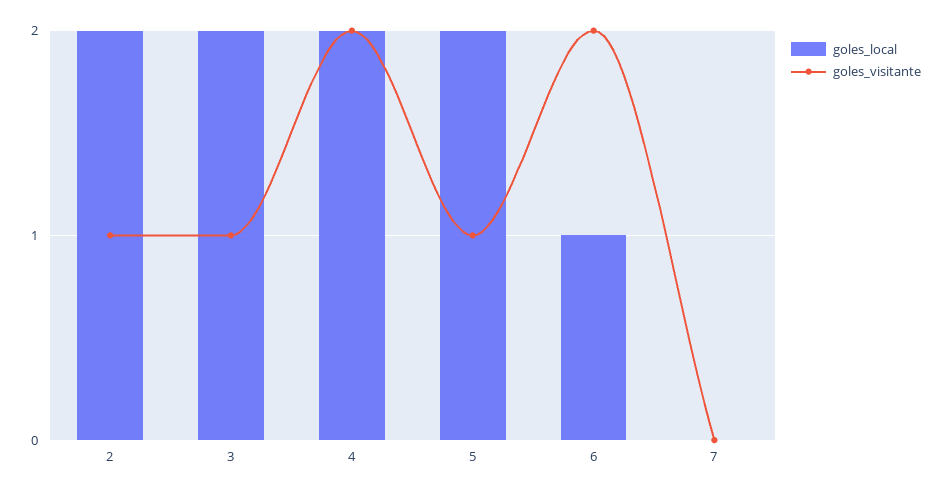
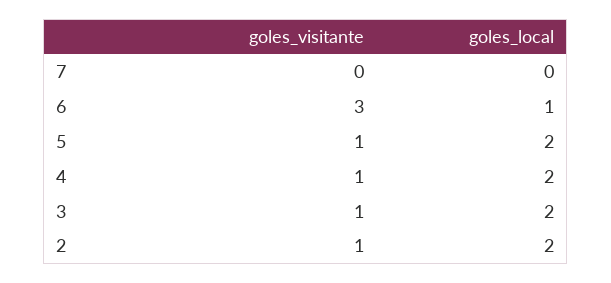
  {
    "goles_local": {
      "2": 2,
      "3": 2,
      "4": 2,
      "5": 2,
      "6": 1,
      "7": 0
    },
    "goles_visitante": {
      "2": 1,
      "3": 1,
-     "4": 2,
+     "4": 1,
      "5": 1,
-     "6": 2,
+     "6": 3,
      "7": 0
    }
  }

